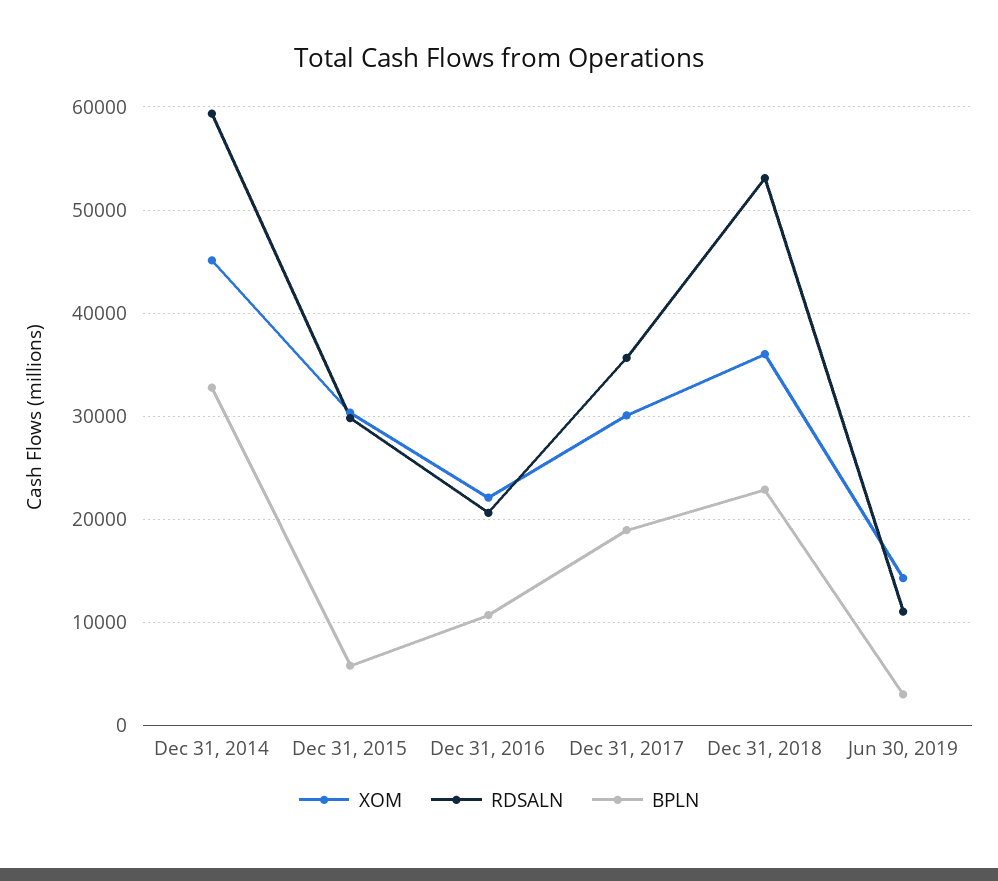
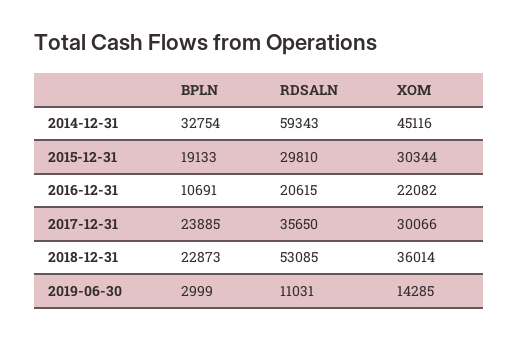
  {
    "XOM": {
      "Dec 31, 2014": 45116,
      "Dec 31, 2015": 30344,
      "Dec 31, 2016": 22082,
      "Dec 31, 2017": 30066,
      "Dec 31, 2018": 36014,
      "Jun 30, 2019": 14285
    },
    "RDSALN": {
      "Dec 31, 2014": 59343,
      "Dec 31, 2015": 29810,
      "Dec 31, 2016": 20615,
      "Dec 31, 2017": 35650,
      "Dec 31, 2018": 53085,
      "Jun 30, 2019": 11031
    },
    "BPLN": {
      "Dec 31, 2014": 32754,
-     "Dec 31, 2015": 6000,
+     "Dec 31, 2015": 19133,
      "Dec 31, 2016": 10691,
-     "Dec 31, 2017": 19000,
+     "Dec 31, 2017": 23885,
      "Dec 31, 2018": 22873,
      "Jun 30, 2019": 2999
    }
  }

